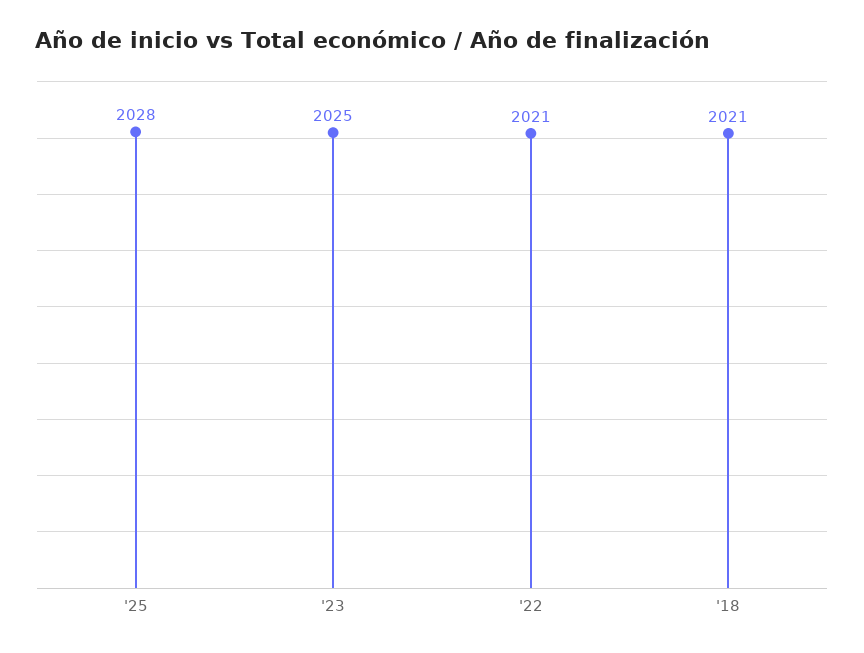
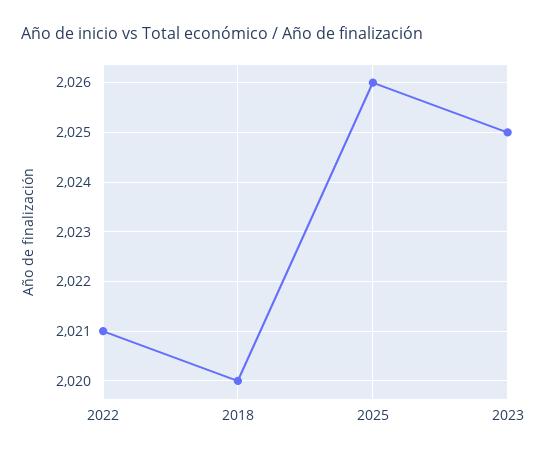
  {
-   "'25": 2028,
+   "'25": 2026,
    "'23": 2025,
    "'22": 2021,
-   "'18": 2021
+   "'18": 2020
  }

